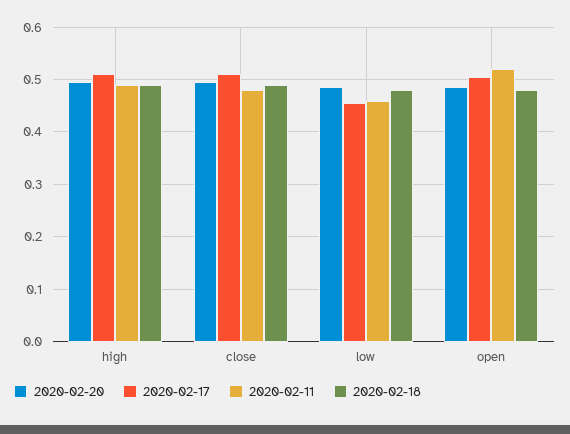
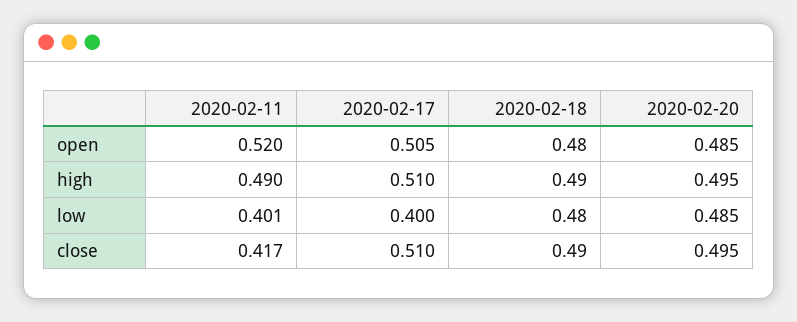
  {
    "2020-02-20": {
      "high": 0.495,
      "close": 0.495,
      "low": 0.485,
      "open": 0.485
    },
    "2020-02-17": {
      "high": 0.51,
      "close": 0.51,
-     "low": 0.46,
+     "low": 0.4,
      "open": 0.505
    },
    "2020-02-11": {
      "high": 0.49,
-     "close": 0.48,
+     "close": 0.417,
-     "low": 0.46,
+     "low": 0.401,
      "open": 0.52
    },
    "2020-02-18": {
      "high": 0.49,
      "close": 0.49,
      "low": 0.48,
      "open": 0.48
    }
  }

